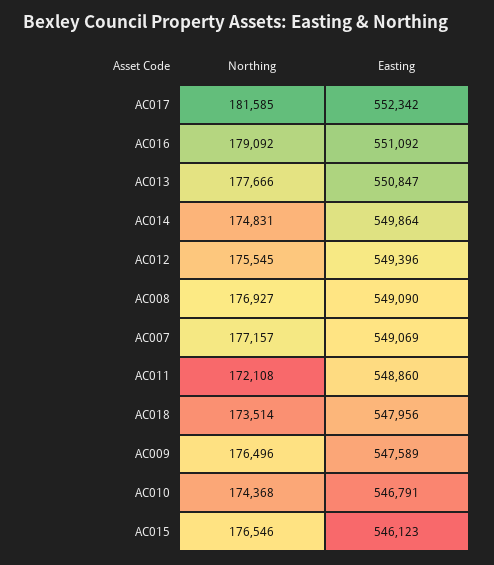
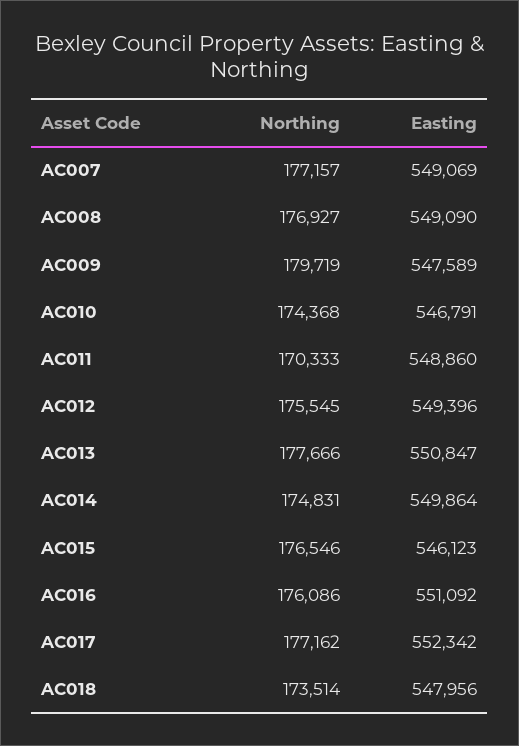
  {
    "Northing": {
-     "AC017": 181585,
+     "AC017": 177162,
-     "AC016": 179092,
+     "AC016": 176086,
      "AC013": 177666,
      "AC014": 174831,
      "AC012": 175545,
      "AC008": 176927,
      "AC007": 177157,
-     "AC011": 172108,
+     "AC011": 170333,
      "AC018": 173514,
-     "AC009": 176496,
+     "AC009": 179719,
      "AC010": 174368,
      "AC015": 176546
    },
    "Easting": {
      "AC017": 552342,
      "AC016": 551092,
      "AC013": 550847,
      "AC014": 549864,
      "AC012": 549396,
      "AC008": 549090,
      "AC007": 549069,
      "AC011": 548860,
      "AC018": 547956,
      "AC009": 547589,
      "AC010": 546791,
      "AC015": 546123
    }
  }

